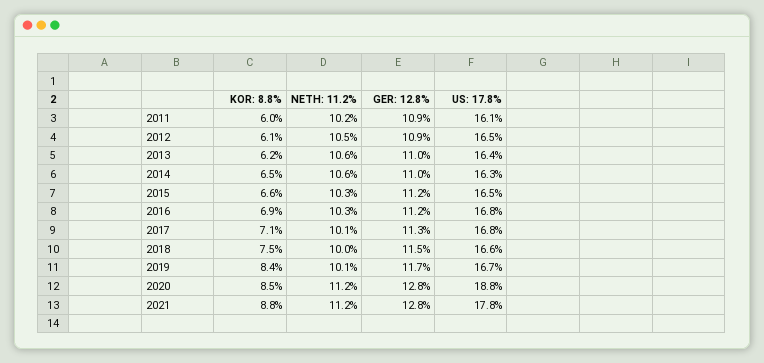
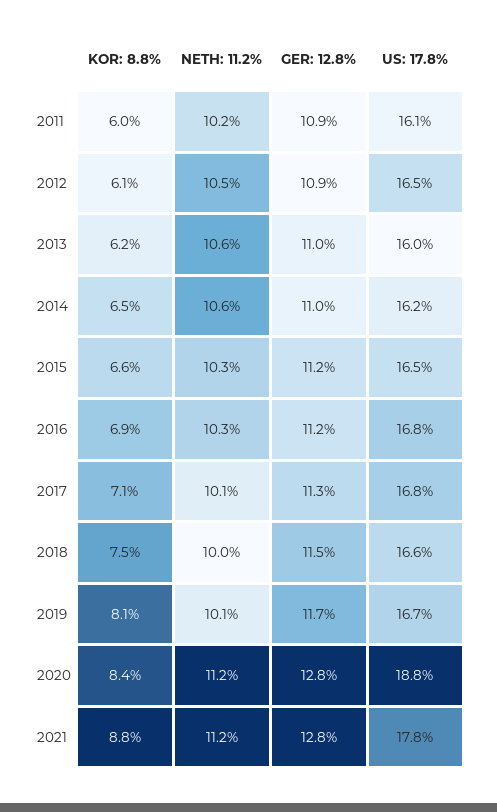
  {
    "KOR: 8.8%": {
      "2011": 6,
      "2012": 6.1,
      "2013": 6.2,
      "2014": 6.5,
      "2015": 6.6,
      "2016": 6.9,
      "2017": 7.1,
      "2018": 7.5,
-     "2019": 8.4,
+     "2019": 8.1,
-     "2020": 8.5,
+     "2020": 8.4,
      "2021": 8.8
    },
    "NETH: 11.2%": {
      "2011": 10.2,
      "2012": 10.5,
      "2013": 10.6,
      "2014": 10.6,
      "2015": 10.3,
      "2016": 10.3,
      "2017": 10.1,
      "2018": 10,
      "2019": 10.1,
      "2020": 11.2,
      "2021": 11.2
    },
    "GER: 12.8%": {
      "2011": 10.9,
      "2012": 10.9,
      "2013": 11,
      "2014": 11,
      "2015": 11.2,
      "2016": 11.2,
      "2017": 11.3,
      "2018": 11.5,
      "2019": 11.7,
      "2020": 12.8,
      "2021": 12.8
    },
    "US: 17.8%": {
      "2011": 16.1,
      "2012": 16.5,
-     "2013": 16.4,
+     "2013": 16,
-     "2014": 16.3,
+     "2014": 16.2,
      "2015": 16.5,
      "2016": 16.8,
      "2017": 16.8,
      "2018": 16.6,
      "2019": 16.7,
      "2020": 18.8,
      "2021": 17.8
    }
  }

